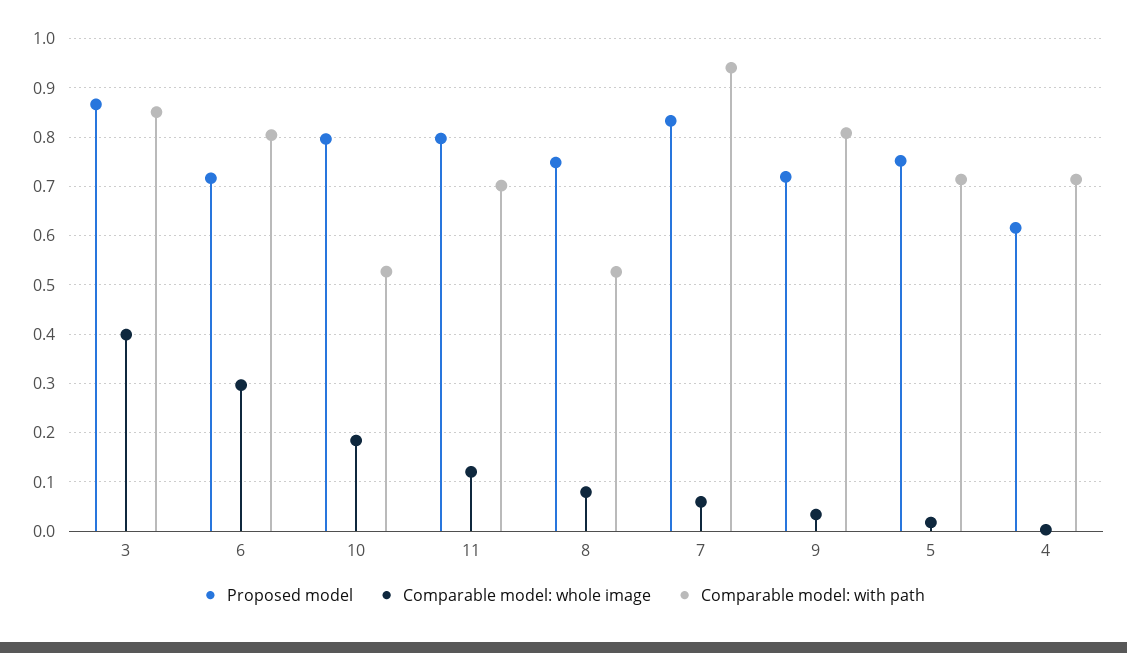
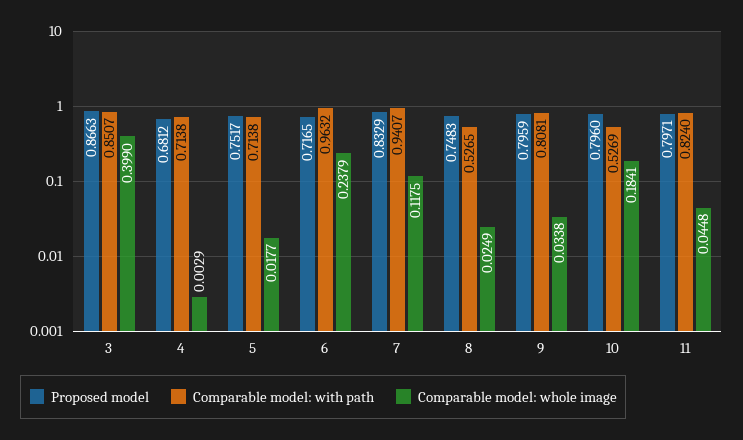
  {
    "Proposed model": {
      "3": 0.8663,
      "6": 0.7165,
      "10": 0.796,
      "11": 0.7971,
      "8": 0.7483,
      "7": 0.8329,
-     "9": 0.72,
+     "9": 0.7959,
      "5": 0.7517,
-     "4": 0.62
+     "4": 0.6812
    },
    "Comparable model: whole image": {
      "3": 0.399,
-     "6": 0.3,
+     "6": 0.2379,
      "10": 0.1841,
-     "11": 0.12,
+     "11": 0.0448,
-     "8": 0.08,
+     "8": 0.0249,
-     "7": 0.06,
+     "7": 0.1175,
      "9": 0.0338,
      "5": 0.0177,
      "4": 0.0029
    },
    "Comparable model: with path": {
      "3": 0.8507,
-     "6": 0.8,
+     "6": 0.9632,
      "10": 0.5269,
-     "11": 0.7,
+     "11": 0.824,
      "8": 0.5265,
      "7": 0.9407,
      "9": 0.8081,
      "5": 0.7138,
      "4": 0.7138
    }
  }

